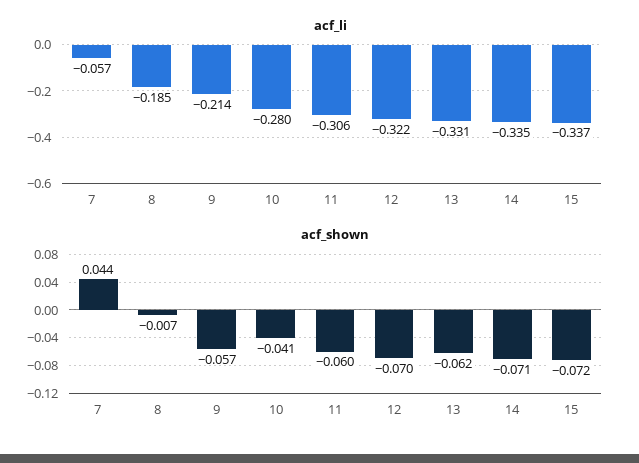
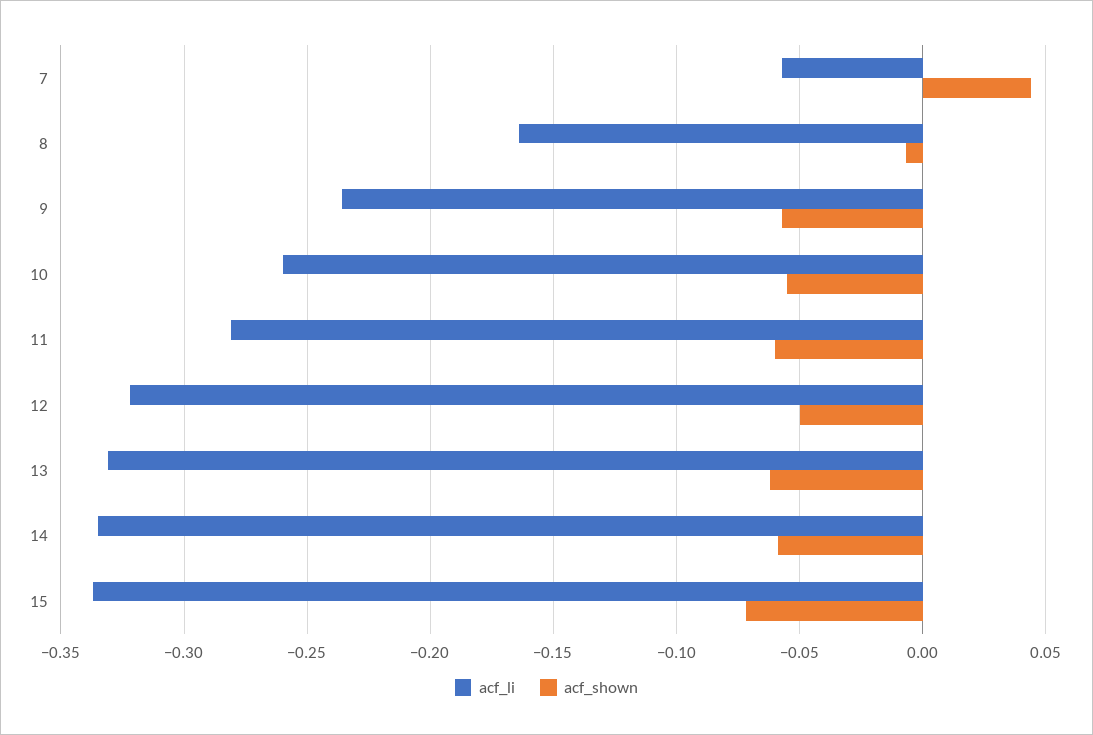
  {
    "acf_li": {
      "7": -0.057,
-     "8": -0.185,
+     "8": -0.165,
-     "9": -0.214,
+     "9": -0.235,
-     "10": -0.28,
+     "10": -0.26,
-     "11": -0.306,
+     "11": -0.28,
      "12": -0.322,
      "13": -0.331,
      "14": -0.335,
      "15": -0.337
    },
    "acf_shown": {
      "7": 0.044,
      "8": -0.007,
      "9": -0.057,
-     "10": -0.041,
+     "10": -0.055,
      "11": -0.06,
-     "12": -0.07,
+     "12": -0.05,
      "13": -0.062,
-     "14": -0.071,
+     "14": -0.06,
      "15": -0.072
    }
  }

